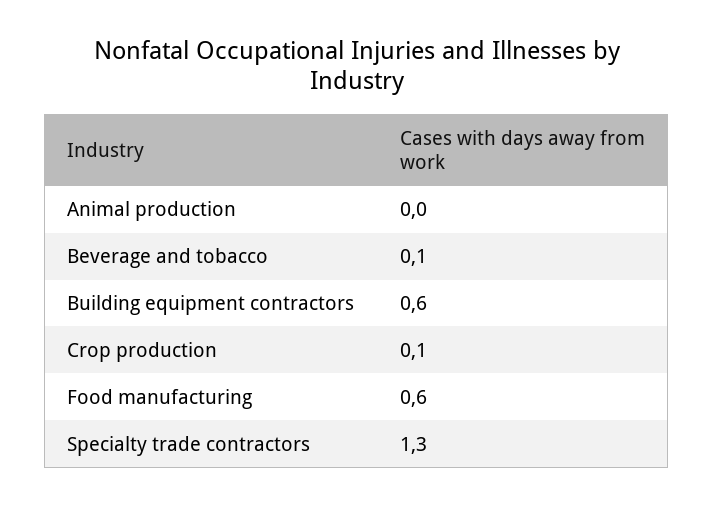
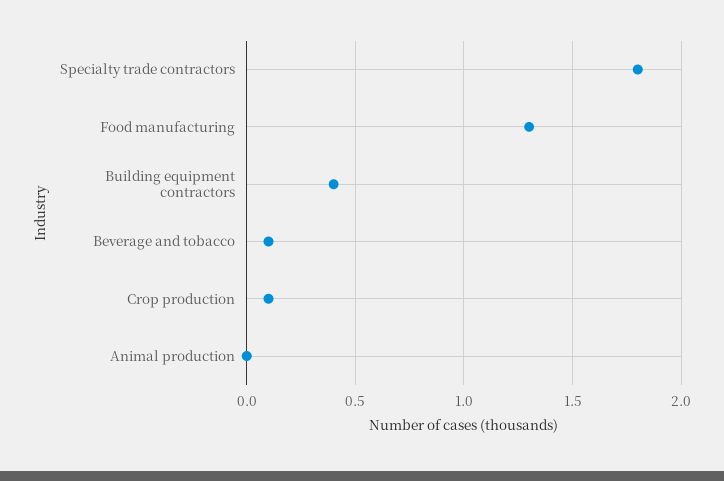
  {
    "Animal production": 0,
    "Beverage and tobacco": 0.1,
-   "Building equipment contractors": 0.6,
+   "Building equipment contractors": 0.4,
    "Crop production": 0.1,
-   "Food manufacturing": 0.6,
+   "Food manufacturing": 1.3,
-   "Specialty trade contractors": 1.3
+   "Specialty trade contractors": 1.8
  }

